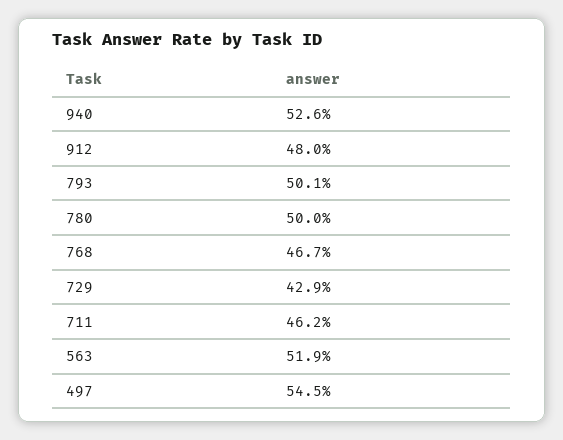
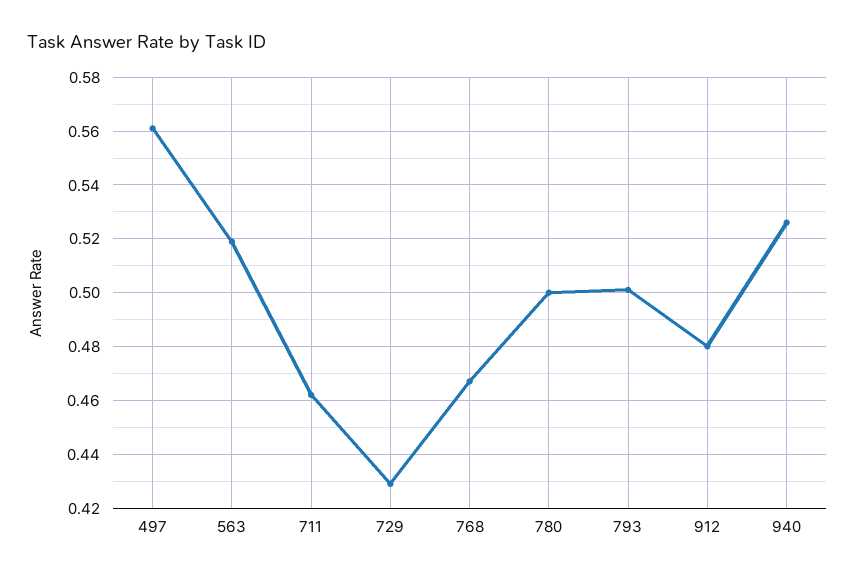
  {
    "940": 0.526,
    "912": 0.48,
    "793": 0.501,
    "780": 0.5,
    "768": 0.467,
    "729": 0.429,
    "711": 0.462,
    "563": 0.519,
-   "497": 0.545
+   "497": 0.56
  }

